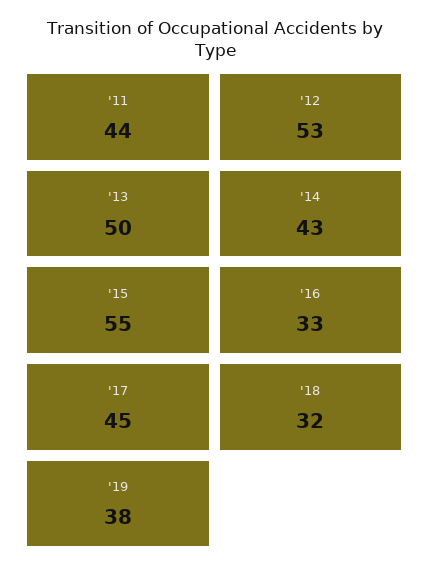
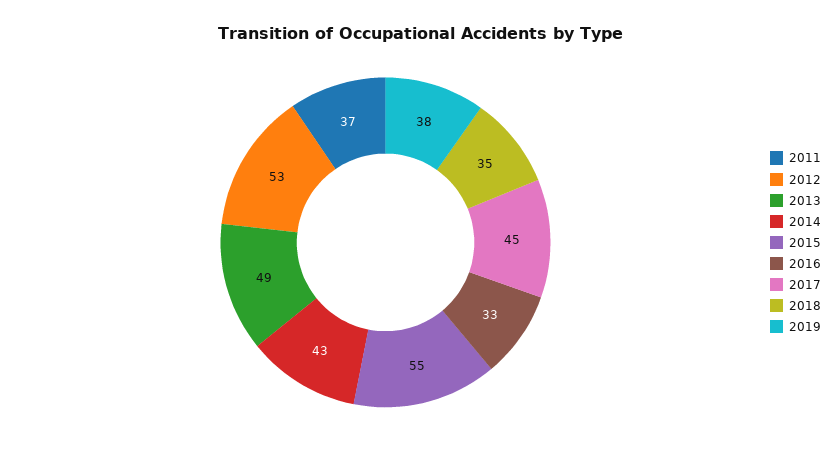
  {
-   "'11": 44,
+   "'11": 37,
    "'12": 53,
-   "'13": 50,
+   "'13": 49,
    "'14": 43,
    "'15": 55,
    "'16": 33,
    "'17": 45,
-   "'18": 32,
+   "'18": 35,
    "'19": 38
  }

